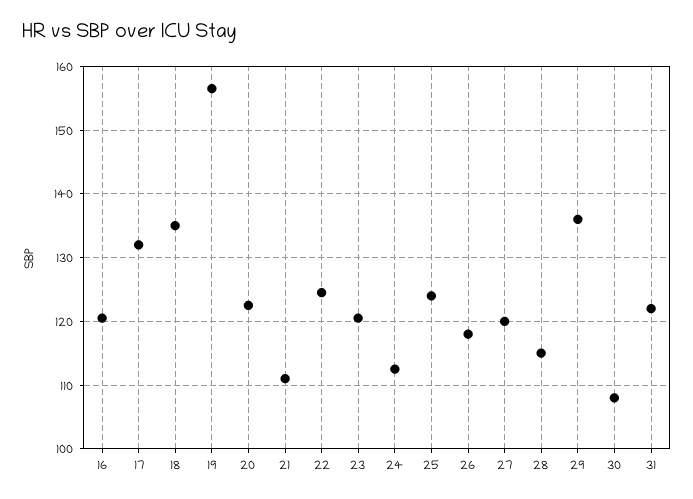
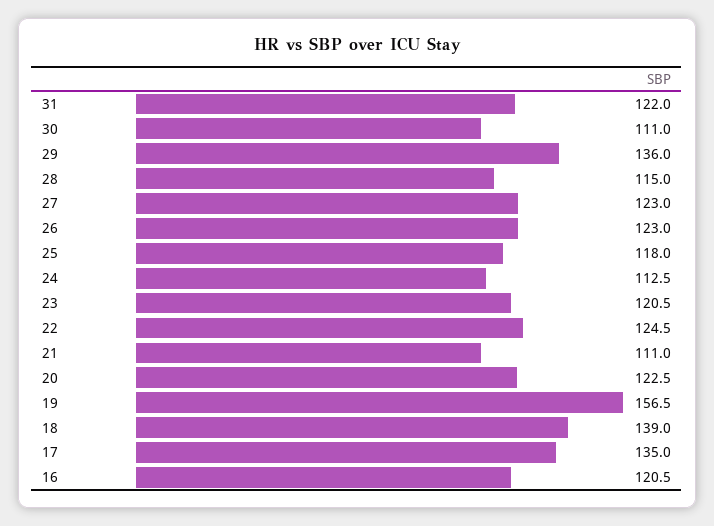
  {
    "16": 120.5,
-   "17": 132,
+   "17": 135,
-   "18": 135,
+   "18": 139,
    "19": 156.5,
    "20": 122.5,
    "21": 111,
    "22": 124.5,
    "23": 120.5,
    "24": 112.5,
-   "25": 124,
+   "25": 118,
-   "26": 118,
+   "26": 123,
-   "27": 120,
+   "27": 123,
    "28": 115,
    "29": 136,
-   "30": 108,
+   "30": 111,
    "31": 122
  }

